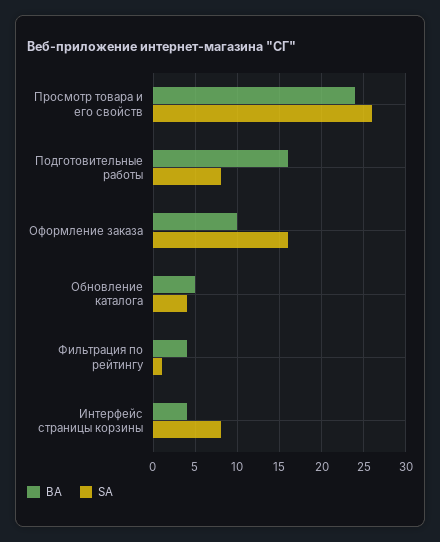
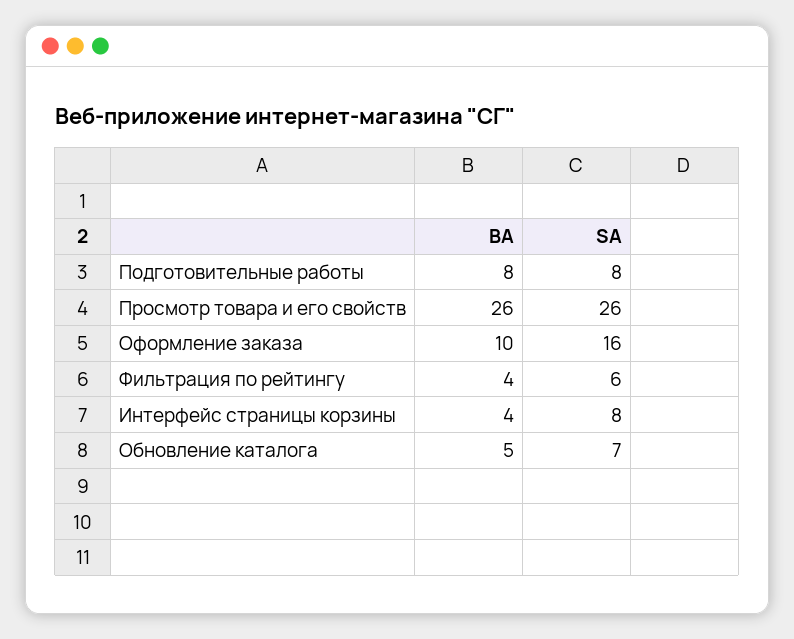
  {
    "BA": {
-     "Просмотр товара и его свойств": 24,
+     "Просмотр товара и его свойств": 26,
-     "Подготовительные работы": 16,
+     "Подготовительные работы": 8,
      "Оформление заказа": 10,
      "Обновление каталога": 5,
      "Фильтрация по рейтингу": 4,
      "Интерфейс страницы корзины": 4
    },
    "SA": {
      "Просмотр товара и его свойств": 26,
      "Подготовительные работы": 8,
      "Оформление заказа": 16,
-     "Обновление каталога": 4,
+     "Обновление каталога": 7,
-     "Фильтрация по рейтингу": 1,
+     "Фильтрация по рейтингу": 6,
      "Интерфейс страницы корзины": 8
    }
  }

